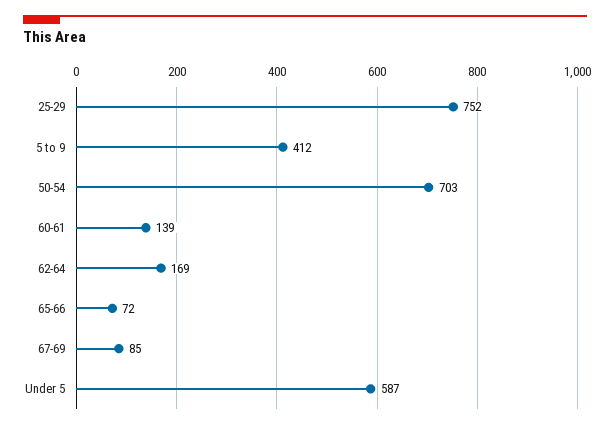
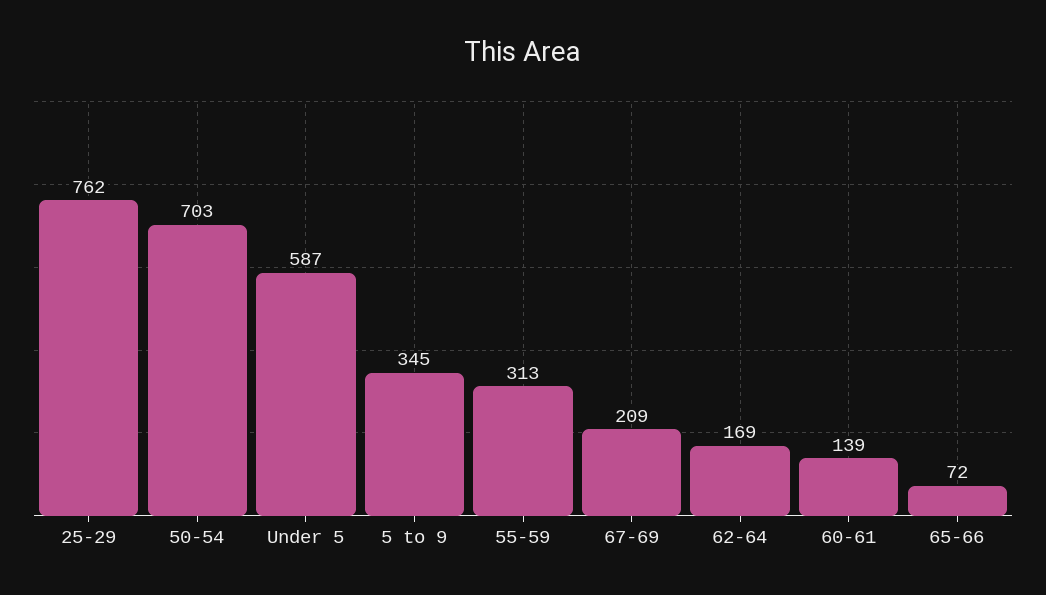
  {
-   "25-29": 752,
+   "25-29": 762,
-   "5 to 9": 412,
+   "5 to 9": 345,
    "50-54": 703,
    "60-61": 139,
    "62-64": 169,
    "65-66": 72,
-   "67-69": 85,
+   "67-69": 209,
-   "Under 5": 587
+   "Under 5": 587,
+   "55-59": 313
  }

